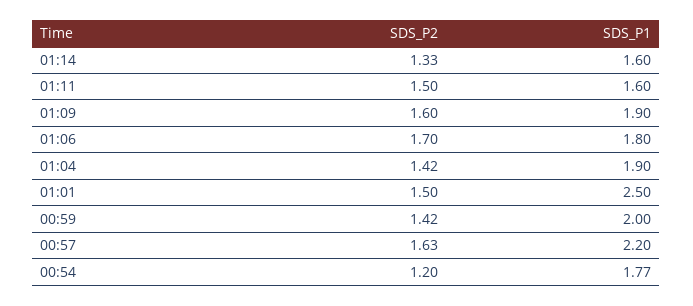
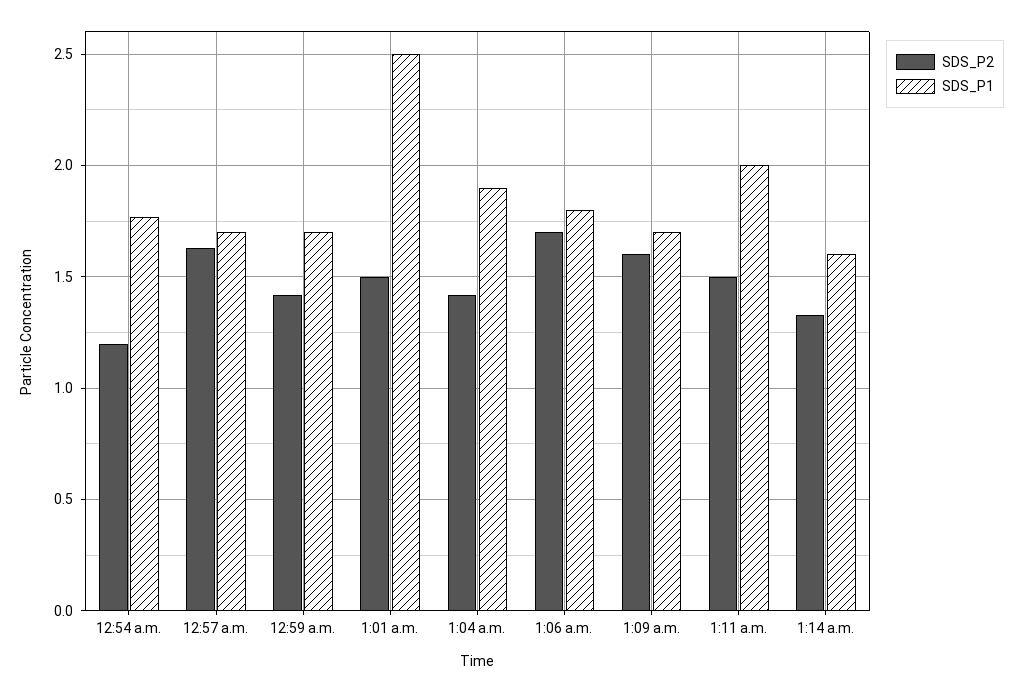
  {
    "SDS_P2": {
      "01:14": 1.33,
      "01:11": 1.5,
      "01:09": 1.6,
      "01:06": 1.7,
      "01:04": 1.42,
      "01:01": 1.5,
      "00:59": 1.42,
      "00:57": 1.63,
      "00:54": 1.2
    },
    "SDS_P1": {
      "01:14": 1.6,
-     "01:11": 1.6,
+     "01:11": 2,
-     "01:09": 1.9,
+     "01:09": 1.7,
      "01:06": 1.8,
      "01:04": 1.9,
      "01:01": 2.5,
-     "00:59": 2,
+     "00:59": 1.7,
-     "00:57": 2.2,
+     "00:57": 1.7,
      "00:54": 1.77
    }
  }

